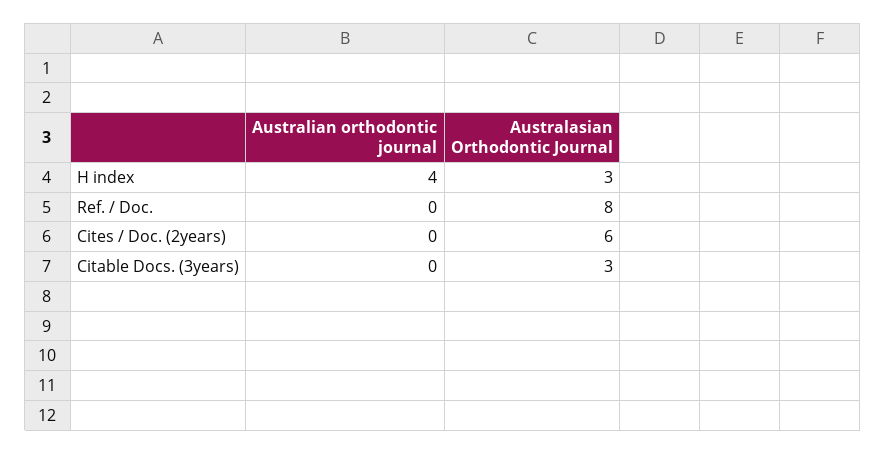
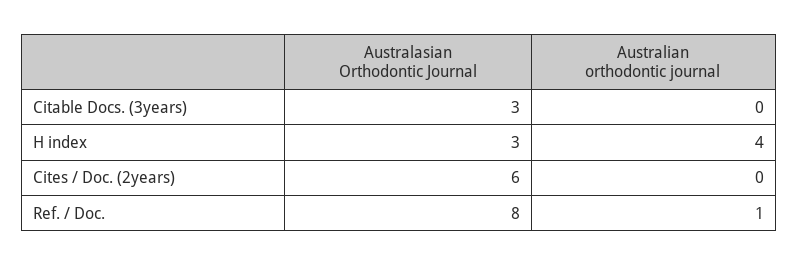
  {
    "Australian orthodontic journal": {
      "H index": 4,
-     "Ref. / Doc.": 0,
+     "Ref. / Doc.": 1,
      "Cites / Doc. (2years)": 0,
      "Citable Docs. (3years)": 0
    },
    "Australasian Orthodontic Journal": {
      "H index": 3,
      "Ref. / Doc.": 8,
      "Cites / Doc. (2years)": 6,
      "Citable Docs. (3years)": 3
    }
  }

